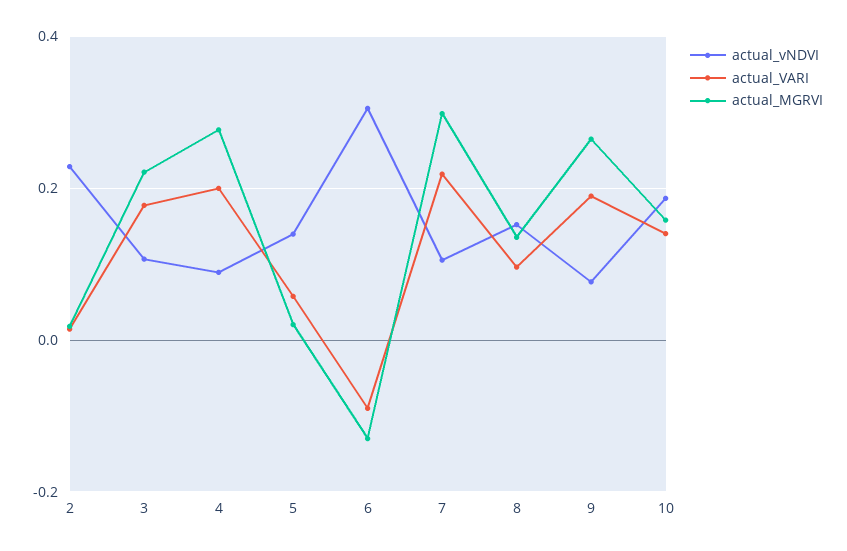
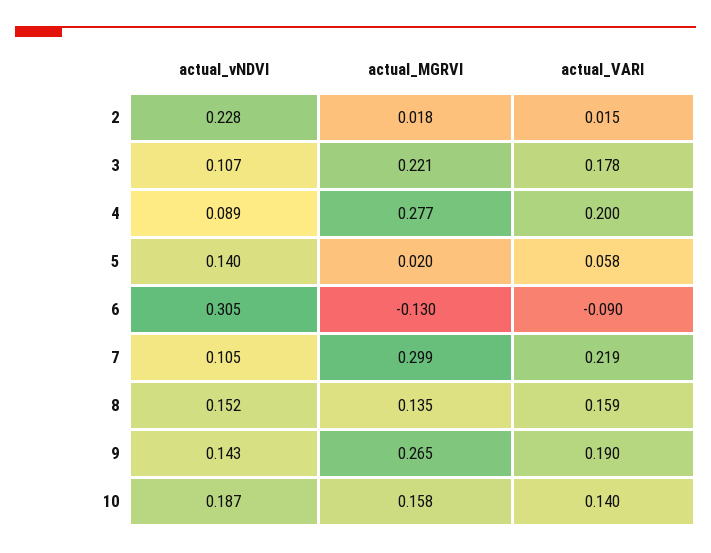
  {
    "actual_vNDVI": {
      "2": 0.228,
      "3": 0.107,
      "4": 0.089,
      "5": 0.14,
      "6": 0.305,
      "7": 0.105,
      "8": 0.152,
-     "9": 0.08,
+     "9": 0.143,
      "10": 0.187
    },
    "actual_VARI": {
      "2": 0.015,
      "3": 0.178,
      "4": 0.2,
      "5": 0.058,
      "6": -0.09,
      "7": 0.219,
-     "8": 0.1,
+     "8": 0.159,
      "9": 0.19,
      "10": 0.14
    },
    "actual_MGRVI": {
      "2": 0.018,
      "3": 0.221,
      "4": 0.277,
      "5": 0.02,
      "6": -0.13,
      "7": 0.299,
      "8": 0.135,
      "9": 0.265,
      "10": 0.158
    }
  }

